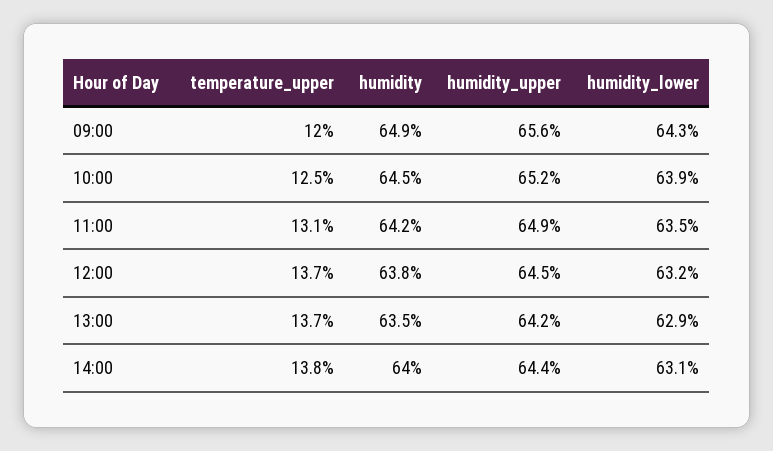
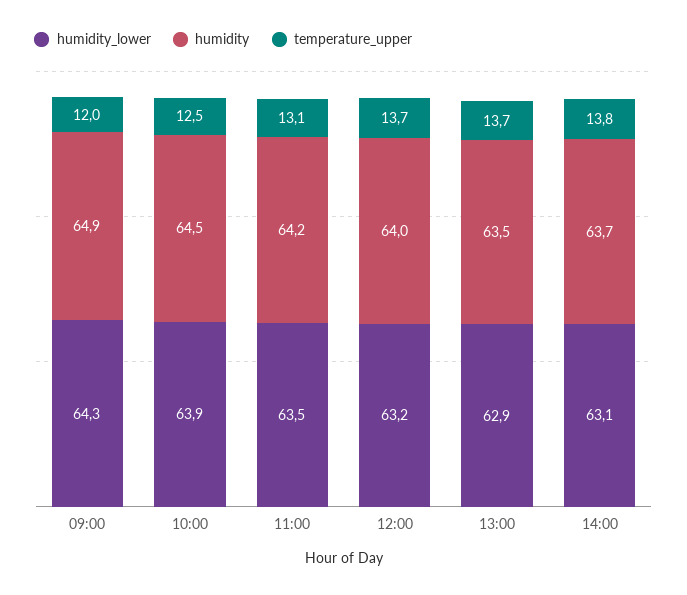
  {
    "temperature_upper": {
      "09:00": 12,
      "10:00": 12.5,
      "11:00": 13.1,
      "12:00": 13.7,
      "13:00": 13.7,
      "14:00": 13.8
    },
    "humidity": {
      "09:00": 64.9,
      "10:00": 64.5,
      "11:00": 64.2,
-     "12:00": 63.8,
+     "12:00": 64,
      "13:00": 63.5,
-     "14:00": 64
+     "14:00": 63.7
    },
-   "humidity_upper": {
-     "09:00": 65.6,
-     "10:00": 65.2,
-     "11:00": 64.9,
-     "12:00": 64.5,
-     "13:00": 64.2,
-     "14:00": 64.4
-   },
    "humidity_lower": {
      "09:00": 64.3,
      "10:00": 63.9,
      "11:00": 63.5,
      "12:00": 63.2,
      "13:00": 62.9,
      "14:00": 63.1
    }
  }

